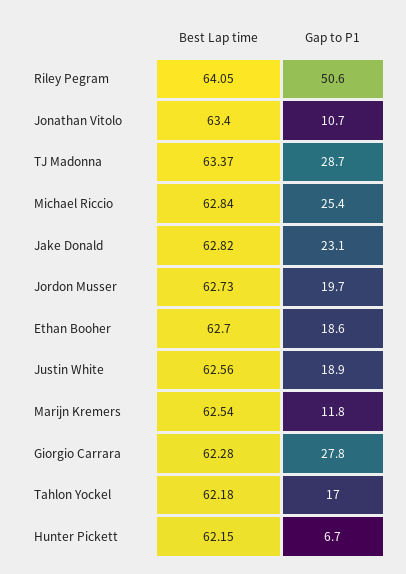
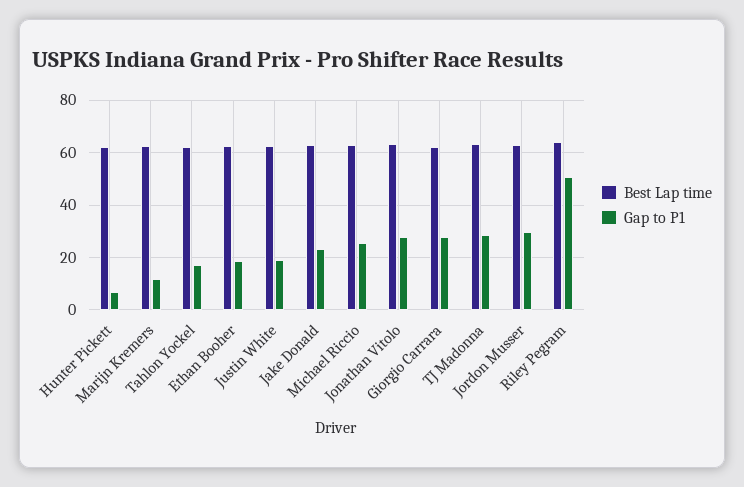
  {
    "Best Lap time": {
      "Riley Pegram": 64.05,
      "Jonathan Vitolo": 63.4,
      "TJ Madonna": 63.37,
      "Michael Riccio": 62.84,
      "Jake Donald": 62.82,
      "Jordon Musser": 62.73,
      "Ethan Booher": 62.7,
      "Justin White": 62.56,
      "Marijn Kremers": 62.54,
      "Giorgio Carrara": 62.28,
      "Tahlon Yockel": 62.18,
      "Hunter Pickett": 62.15
    },
    "Gap to P1": {
      "Riley Pegram": 50.6,
-     "Jonathan Vitolo": 10.7,
+     "Jonathan Vitolo": 27.5,
      "TJ Madonna": 28.7,
      "Michael Riccio": 25.4,
      "Jake Donald": 23.1,
-     "Jordon Musser": 19.7,
+     "Jordon Musser": 30,
      "Ethan Booher": 18.6,
      "Justin White": 18.9,
      "Marijn Kremers": 11.8,
      "Giorgio Carrara": 27.8,
      "Tahlon Yockel": 17,
      "Hunter Pickett": 6.7
    }
  }

